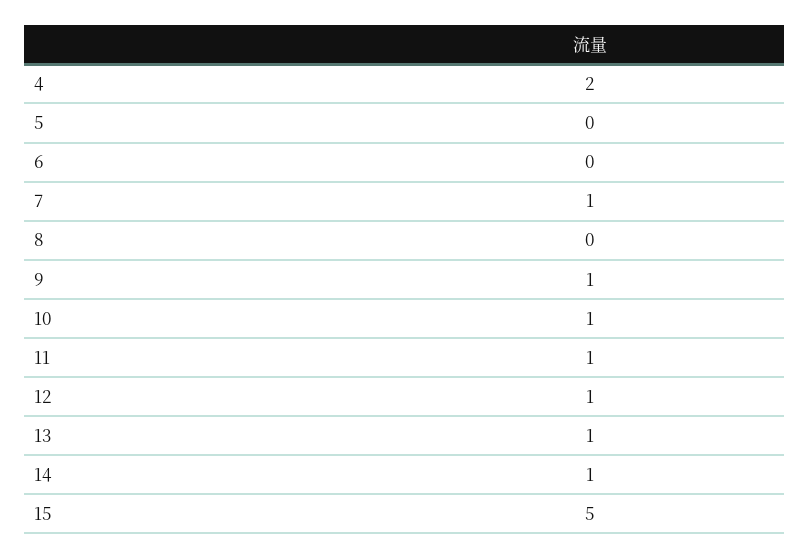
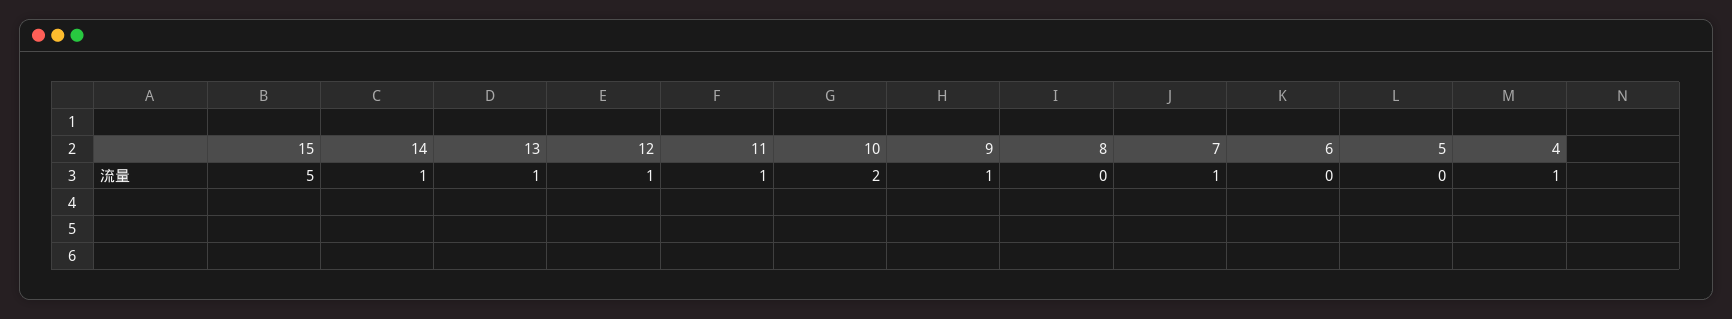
  {
-   "4": 2,
+   "4": 1,
    "5": 0,
    "6": 0,
    "7": 1,
    "8": 0,
    "9": 1,
-   "10": 1,
+   "10": 2,
    "11": 1,
    "12": 1,
    "13": 1,
    "14": 1,
    "15": 5
  }

